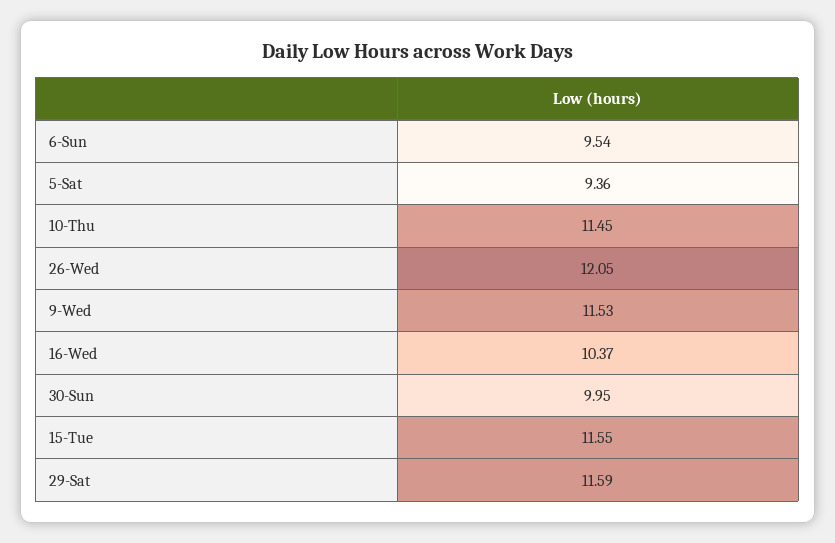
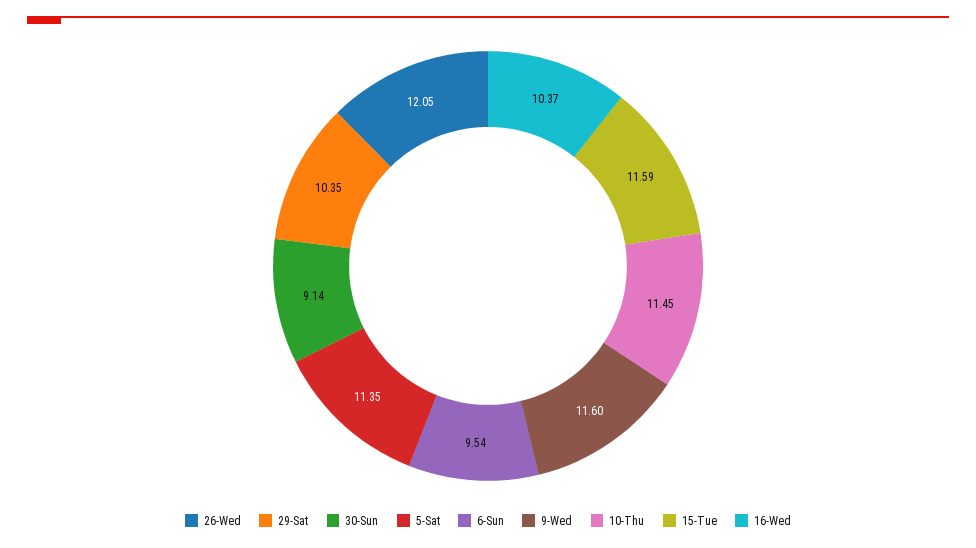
  {
    "6-Sun": 9.54,
-   "5-Sat": 9.36,
+   "5-Sat": 11.35,
    "10-Thu": 11.45,
    "26-Wed": 12.05,
-   "9-Wed": 11.53,
+   "9-Wed": 11.6,
    "16-Wed": 10.37,
-   "30-Sun": 9.95,
+   "30-Sun": 9.14,
-   "15-Tue": 11.55,
+   "15-Tue": 11.59,
-   "29-Sat": 11.59
+   "29-Sat": 10.35
  }

